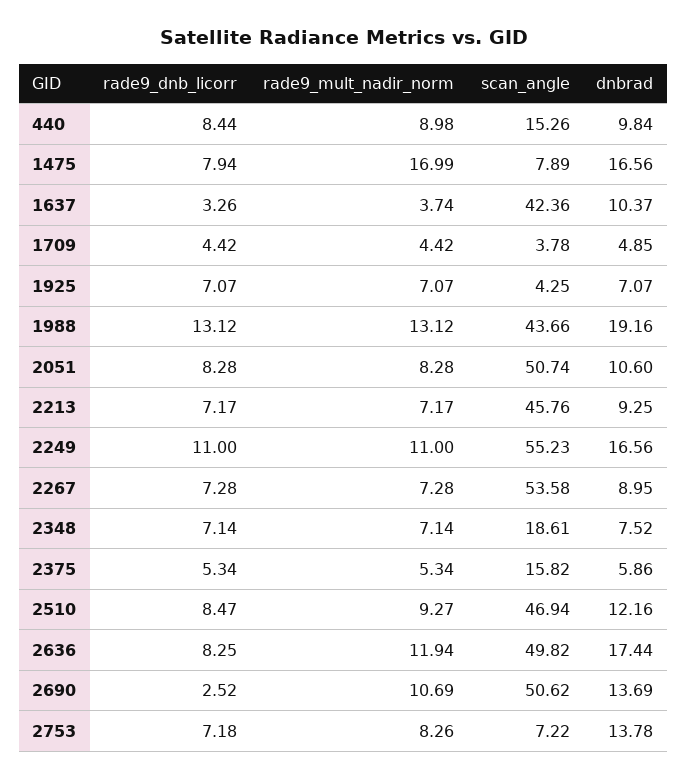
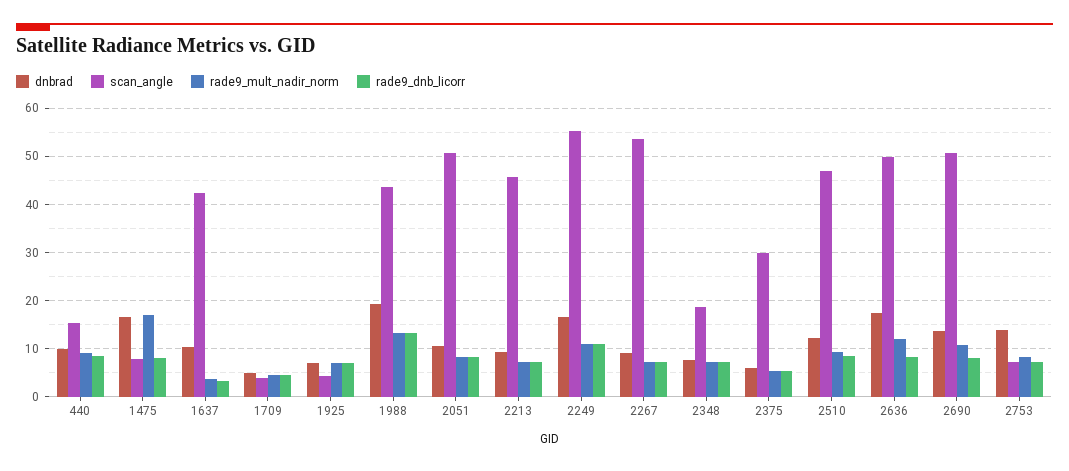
  {
    "rade9_dnb_licorr": {
      "440": 8.44,
      "1475": 7.94,
      "1637": 3.26,
      "1709": 4.42,
      "1925": 7.07,
      "1988": 13.12,
      "2051": 8.28,
      "2213": 7.17,
      "2249": 11,
      "2267": 7.28,
      "2348": 7.14,
      "2375": 5.34,
      "2510": 8.47,
      "2636": 8.25,
-     "2690": 2.52,
+     "2690": 8,
      "2753": 7.18
    },
    "rade9_mult_nadir_norm": {
      "440": 8.98,
      "1475": 16.99,
      "1637": 3.74,
      "1709": 4.42,
      "1925": 7.07,
      "1988": 13.12,
      "2051": 8.28,
      "2213": 7.17,
      "2249": 11,
      "2267": 7.28,
      "2348": 7.14,
      "2375": 5.34,
      "2510": 9.27,
      "2636": 11.94,
      "2690": 10.69,
      "2753": 8.26
    },
    "scan_angle": {
      "440": 15.26,
      "1475": 7.89,
      "1637": 42.36,
      "1709": 3.78,
      "1925": 4.25,
      "1988": 43.66,
      "2051": 50.74,
      "2213": 45.76,
      "2249": 55.23,
      "2267": 53.58,
      "2348": 18.61,
-     "2375": 15.82,
+     "2375": 30,
      "2510": 46.94,
      "2636": 49.82,
      "2690": 50.62,
      "2753": 7.22
    },
    "dnbrad": {
      "440": 9.84,
      "1475": 16.56,
      "1637": 10.37,
      "1709": 4.85,
      "1925": 7.07,
      "1988": 19.16,
      "2051": 10.6,
      "2213": 9.25,
      "2249": 16.56,
      "2267": 8.95,
      "2348": 7.52,
      "2375": 5.86,
      "2510": 12.16,
      "2636": 17.44,
      "2690": 13.69,
      "2753": 13.78
    }
  }

